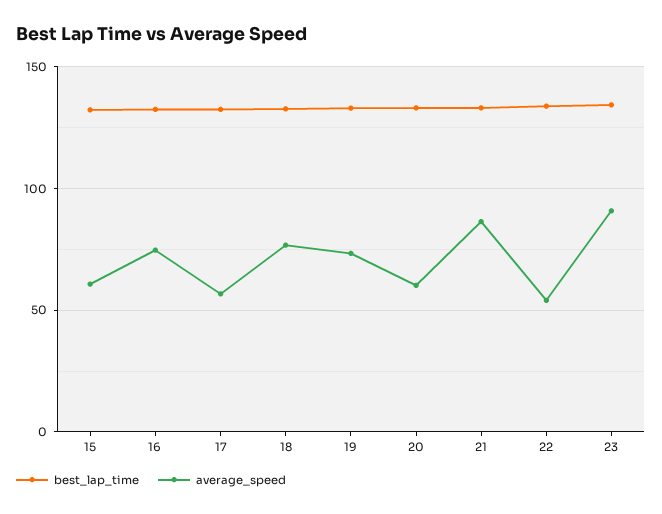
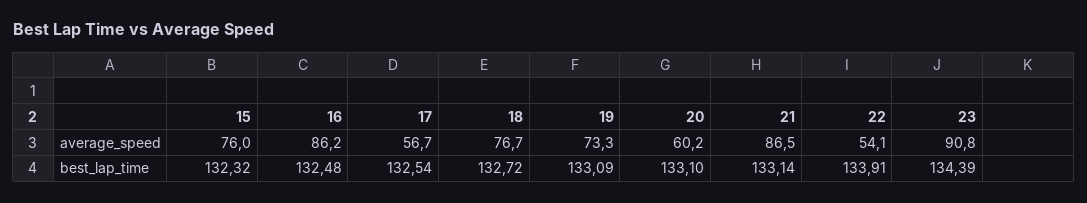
  {
    "best_lap_time": {
      "15": 132.32,
      "16": 132.48,
      "17": 132.54,
      "18": 132.72,
      "19": 133.09,
      "20": 133.1,
      "21": 133.14,
      "22": 133.91,
      "23": 134.39
    },
    "average_speed": {
-     "15": 60,
+     "15": 76,
-     "16": 75,
+     "16": 86.2,
      "17": 56.7,
      "18": 76.7,
      "19": 73.3,
      "20": 60.2,
      "21": 86.5,
      "22": 54.1,
      "23": 90.8
    }
  }

